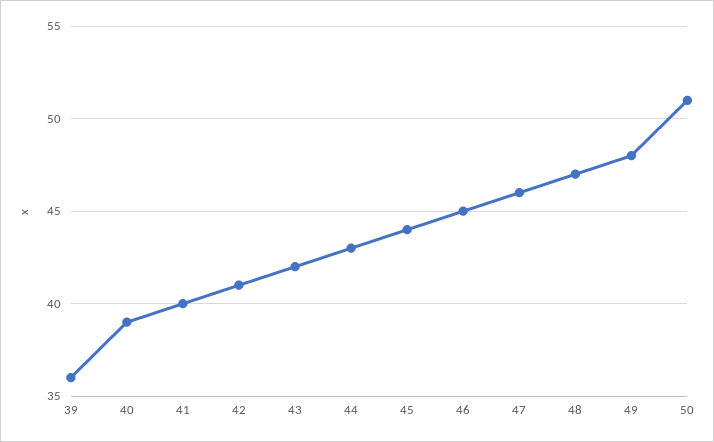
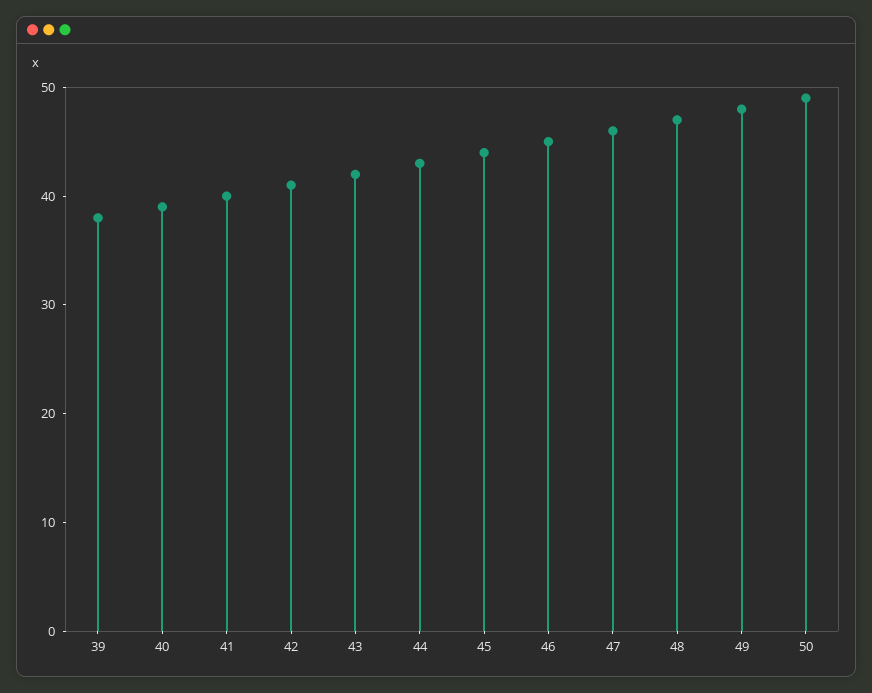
  {
-   "39": 36,
+   "39": 38,
    "40": 39,
    "41": 40,
    "42": 41,
    "43": 42,
    "44": 43,
    "45": 44,
    "46": 45,
    "47": 46,
    "48": 47,
    "49": 48,
-   "50": 51
+   "50": 49
  }

